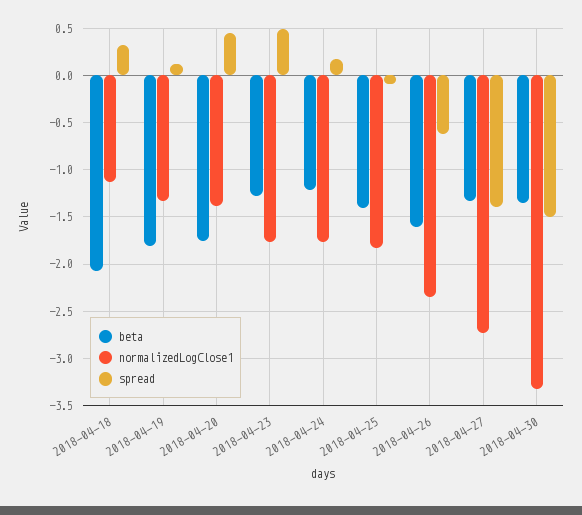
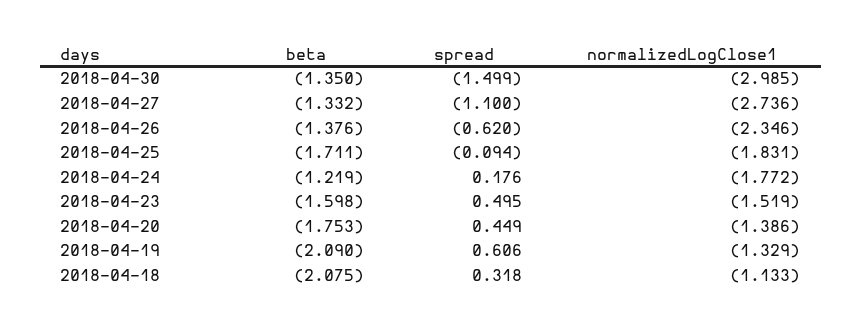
  {
    "beta": {
      "2018-04-18": -2.075,
-     "2018-04-19": -1.8,
+     "2018-04-19": -2.09,
      "2018-04-20": -1.753,
-     "2018-04-23": -1.3,
+     "2018-04-23": -1.598,
      "2018-04-24": -1.219,
-     "2018-04-25": -1.4,
+     "2018-04-25": -1.711,
-     "2018-04-26": -1.6,
+     "2018-04-26": -1.376,
      "2018-04-27": -1.332,
      "2018-04-30": -1.35
    },
    "normalizedLogClose1": {
      "2018-04-18": -1.133,
      "2018-04-19": -1.329,
      "2018-04-20": -1.386,
-     "2018-04-23": -1.8,
+     "2018-04-23": -1.519,
      "2018-04-24": -1.772,
      "2018-04-25": -1.831,
      "2018-04-26": -2.346,
      "2018-04-27": -2.736,
-     "2018-04-30": -3.3
+     "2018-04-30": -2.985
    },
    "spread": {
      "2018-04-18": 0.318,
-     "2018-04-19": 0.1,
+     "2018-04-19": 0.606,
      "2018-04-20": 0.449,
      "2018-04-23": 0.495,
      "2018-04-24": 0.176,
      "2018-04-25": -0.094,
      "2018-04-26": -0.62,
-     "2018-04-27": -1.4,
+     "2018-04-27": -1.1,
      "2018-04-30": -1.499
    }
  }

